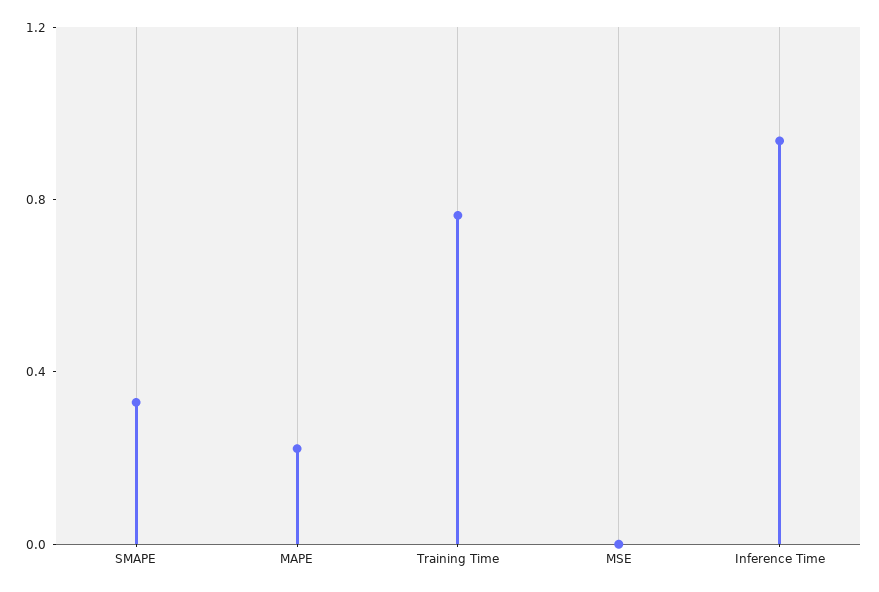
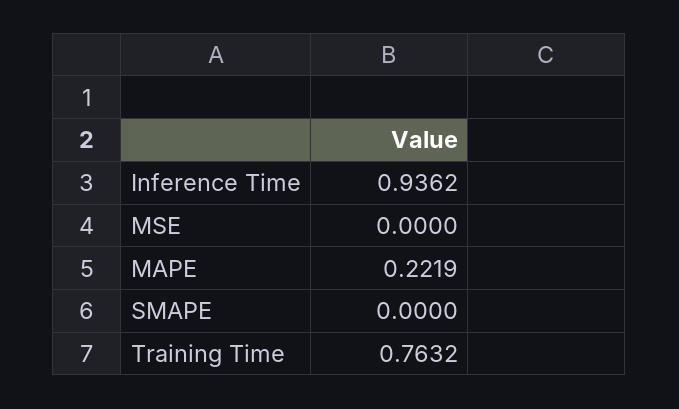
  {
-   "SMAPE": 0.3,
+   "SMAPE": 0,
    "MAPE": 0.2219,
    "Training Time": 0.7632,
    "MSE": 0,
    "Inference Time": 0.9362
  }

